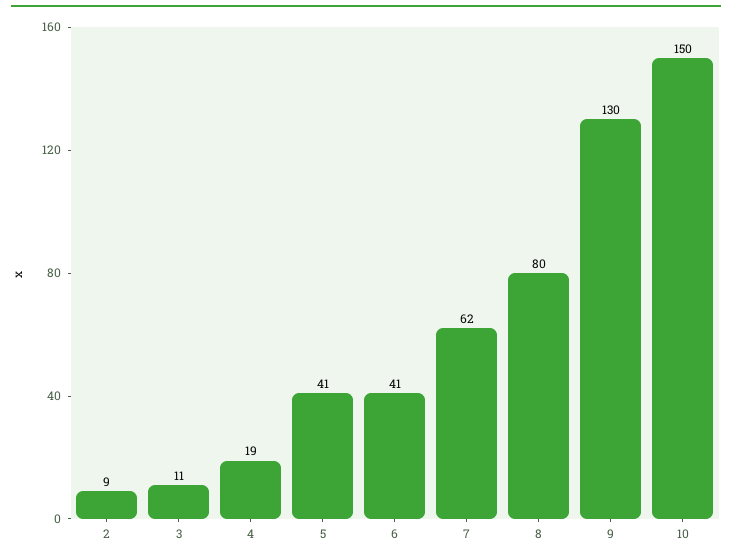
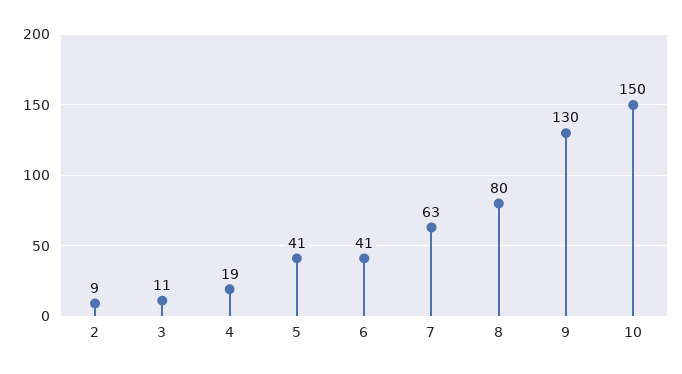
  {
    "2": 9,
    "3": 11,
    "4": 19,
    "5": 41,
    "6": 41,
-   "7": 62,
+   "7": 63,
    "8": 80,
    "9": 130,
    "10": 150
  }

